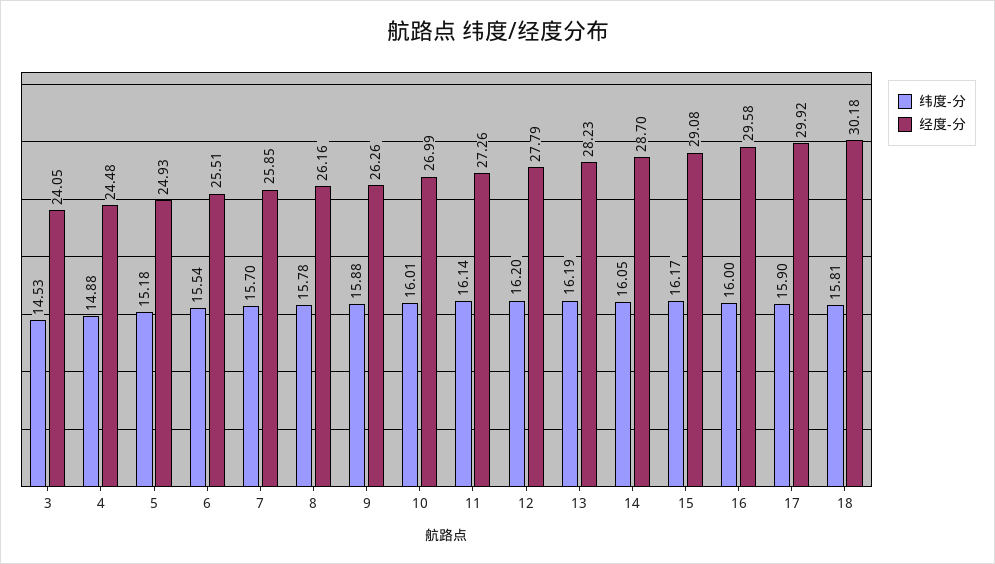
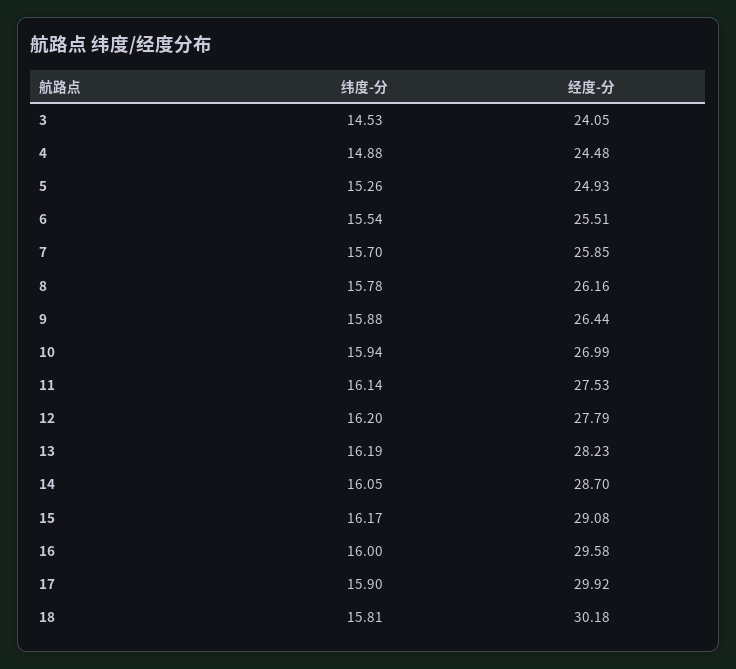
  {
    "纬度-分": {
      "3": 14.53,
      "4": 14.88,
-     "5": 15.18,
+     "5": 15.26,
      "6": 15.54,
      "7": 15.7,
      "8": 15.78,
      "9": 15.88,
-     "10": 16.01,
+     "10": 15.94,
      "11": 16.14,
      "12": 16.2,
      "13": 16.19,
      "14": 16.05,
      "15": 16.17,
      "16": 16,
      "17": 15.9,
      "18": 15.81
    },
    "经度-分": {
      "3": 24.05,
      "4": 24.48,
      "5": 24.93,
      "6": 25.51,
      "7": 25.85,
      "8": 26.16,
-     "9": 26.26,
+     "9": 26.44,
      "10": 26.99,
-     "11": 27.26,
+     "11": 27.53,
      "12": 27.79,
      "13": 28.23,
      "14": 28.7,
      "15": 29.08,
      "16": 29.58,
      "17": 29.92,
      "18": 30.18
    }
  }

